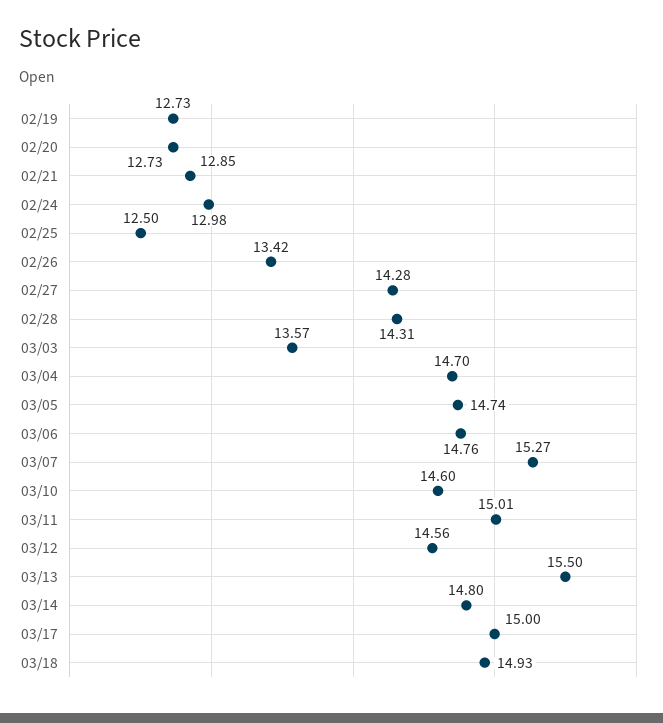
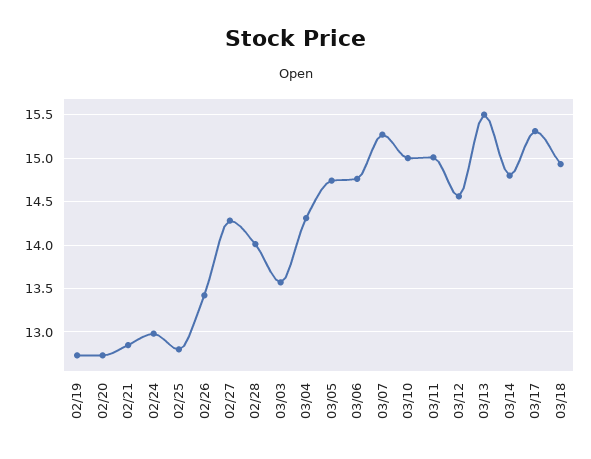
  {
    "02/19": 12.73,
    "02/20": 12.73,
    "02/21": 12.85,
    "02/24": 12.98,
-   "02/25": 12.5,
+   "02/25": 12.8,
    "02/26": 13.42,
    "02/27": 14.28,
-   "02/28": 14.31,
+   "02/28": 14,
    "03/03": 13.57,
-   "03/04": 14.7,
+   "03/04": 14.3,
    "03/05": 14.74,
    "03/06": 14.76,
    "03/07": 15.27,
-   "03/10": 14.6,
+   "03/10": 15,
    "03/11": 15.01,
    "03/12": 14.56,
    "03/13": 15.5,
    "03/14": 14.8,
-   "03/17": 15,
+   "03/17": 15.3,
    "03/18": 14.93
  }

